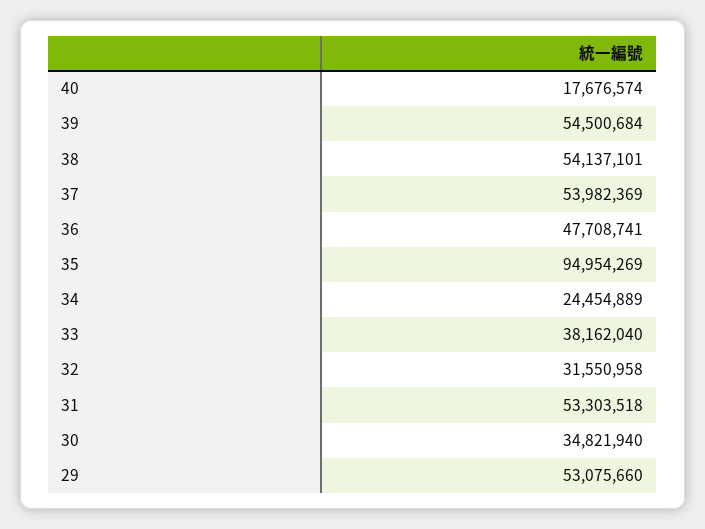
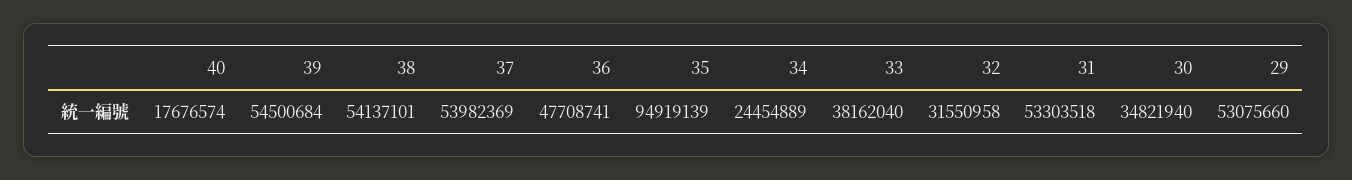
  {
    "40": 17676574,
    "39": 54500684,
    "38": 54137101,
    "37": 53982369,
    "36": 47708741,
-   "35": 94954269,
+   "35": 94919139,
    "34": 24454889,
    "33": 38162040,
    "32": 31550958,
    "31": 53303518,
    "30": 34821940,
    "29": 53075660
  }

